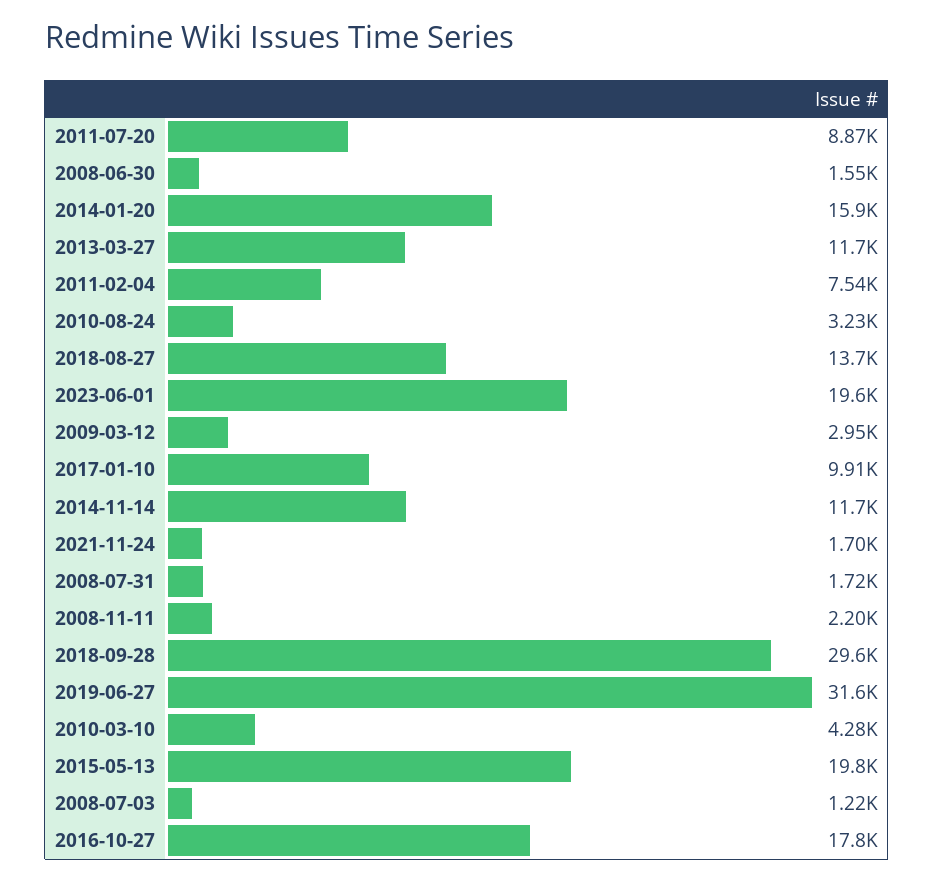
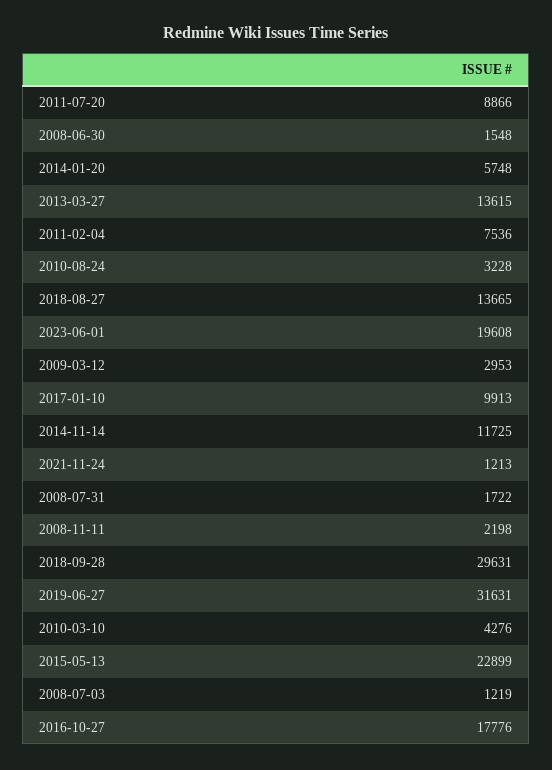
  {
    "2011-07-20": 8866,
    "2008-06-30": 1548,
-   "2014-01-20": 15900,
+   "2014-01-20": 5748,
-   "2013-03-27": 11700,
+   "2013-03-27": 13615,
    "2011-02-04": 7536,
    "2010-08-24": 3228,
    "2018-08-27": 13665,
    "2023-06-01": 19608,
    "2009-03-12": 2953,
    "2017-01-10": 9913,
    "2014-11-14": 11725,
-   "2021-11-24": 1700,
+   "2021-11-24": 1213,
    "2008-07-31": 1722,
    "2008-11-11": 2198,
    "2018-09-28": 29631,
    "2019-06-27": 31631,
    "2010-03-10": 4276,
-   "2015-05-13": 19800,
+   "2015-05-13": 22899,
    "2008-07-03": 1219,
    "2016-10-27": 17776
  }

